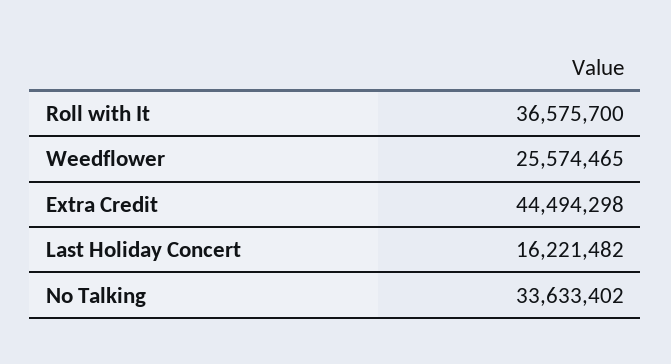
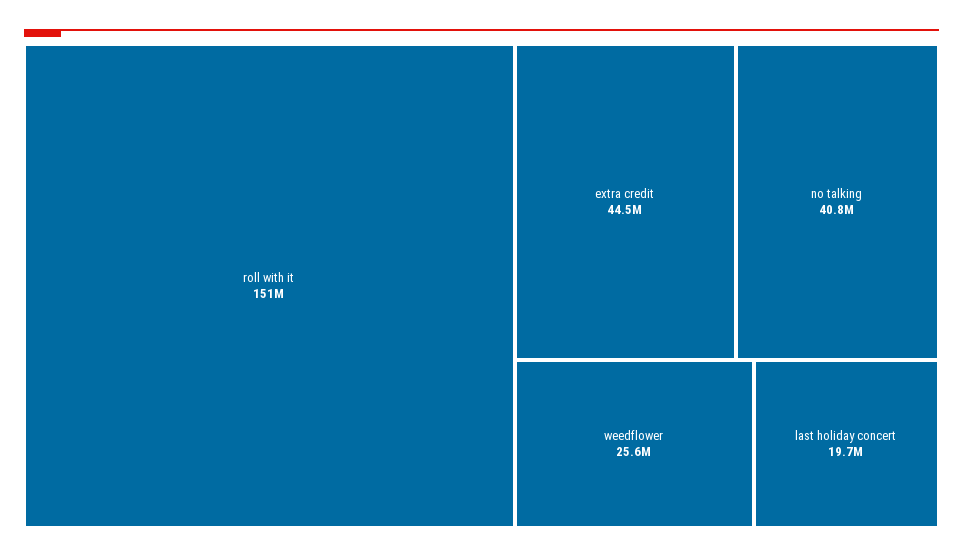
  {
-   "Roll with It": 36575700,
+   "Roll with It": 151000000,
    "Weedflower": 25574465,
    "Extra Credit": 44494298,
-   "Last Holiday Concert": 16221482,
+   "Last Holiday Concert": 19700000,
-   "No Talking": 33633402
+   "No Talking": 40800000
  }

